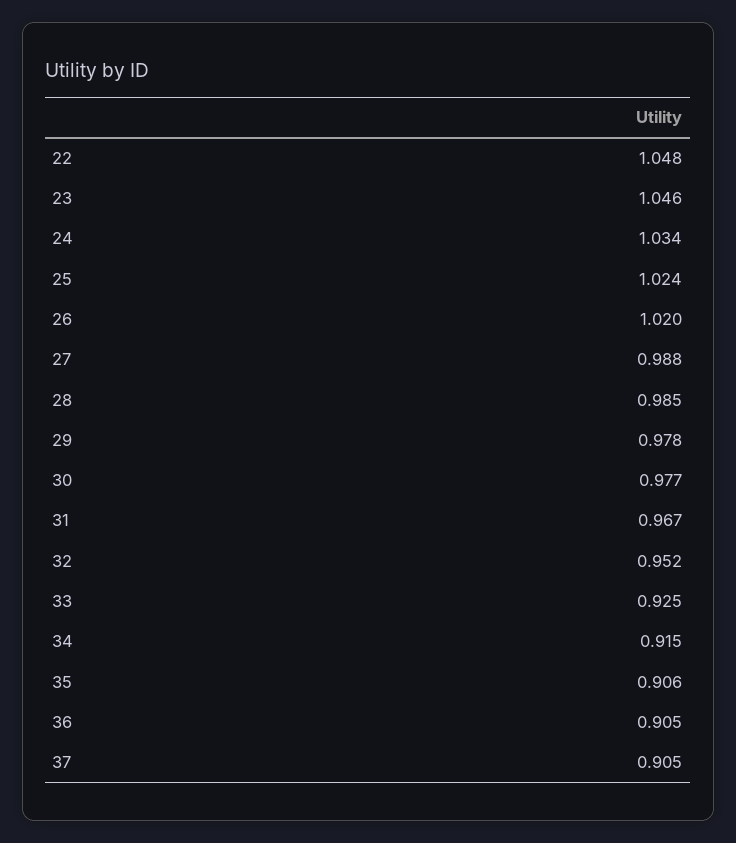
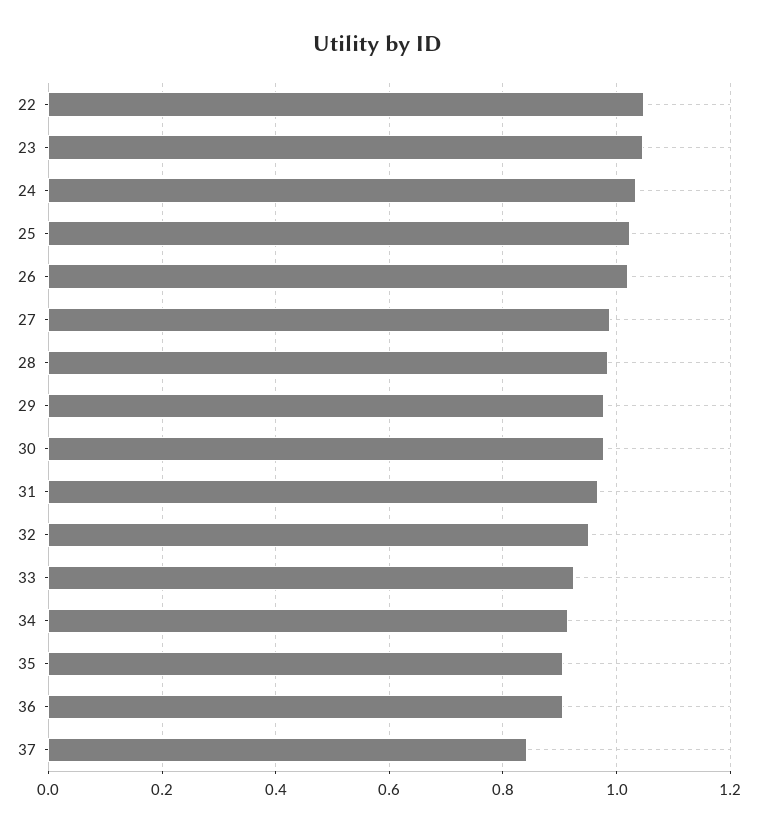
  {
    "22": 1.048,
    "23": 1.046,
    "24": 1.034,
    "25": 1.024,
    "26": 1.02,
    "27": 0.988,
    "28": 0.985,
    "29": 0.978,
    "30": 0.977,
    "31": 0.967,
    "32": 0.952,
    "33": 0.925,
    "34": 0.915,
    "35": 0.906,
    "36": 0.905,
-   "37": 0.905
+   "37": 0.84
  }

